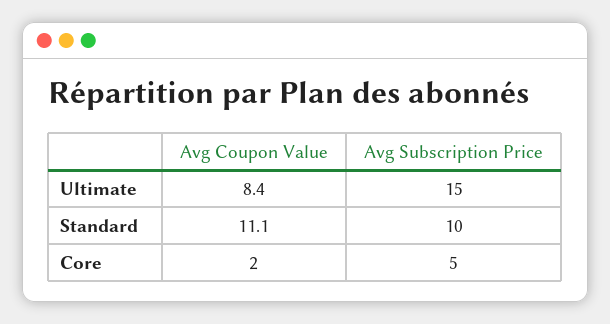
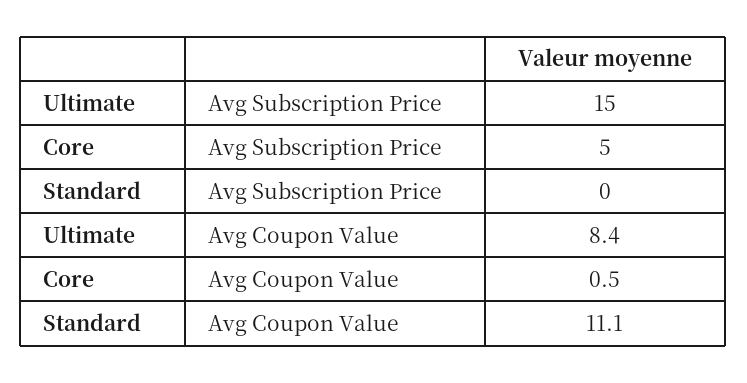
  {
    "Avg Coupon Value": {
      "Ultimate": 8.4,
      "Standard": 11.1,
-     "Core": 2
+     "Core": 0.5
    },
    "Avg Subscription Price": {
      "Ultimate": 15,
-     "Standard": 10,
+     "Standard": 0,
      "Core": 5
    }
  }

